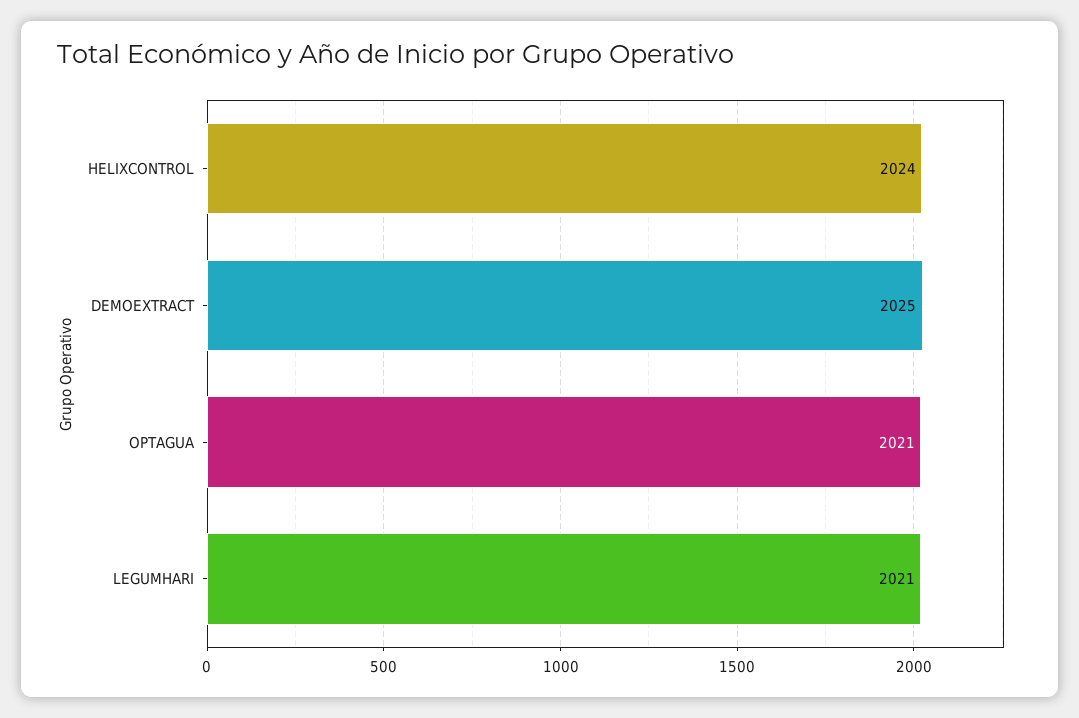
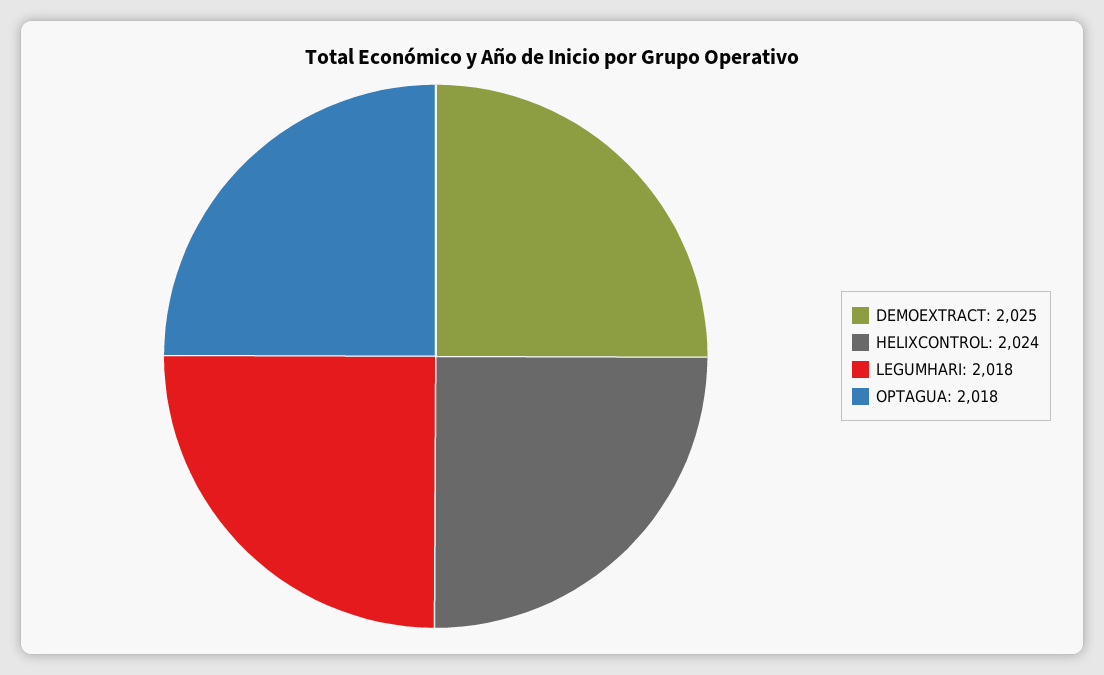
  {
    "HELIXCONTROL": 2024,
    "DEMOEXTRACT": 2025,
-   "OPTAGUA": 2021,
+   "OPTAGUA": 2018,
-   "LEGUMHARI": 2021
+   "LEGUMHARI": 2018
  }

